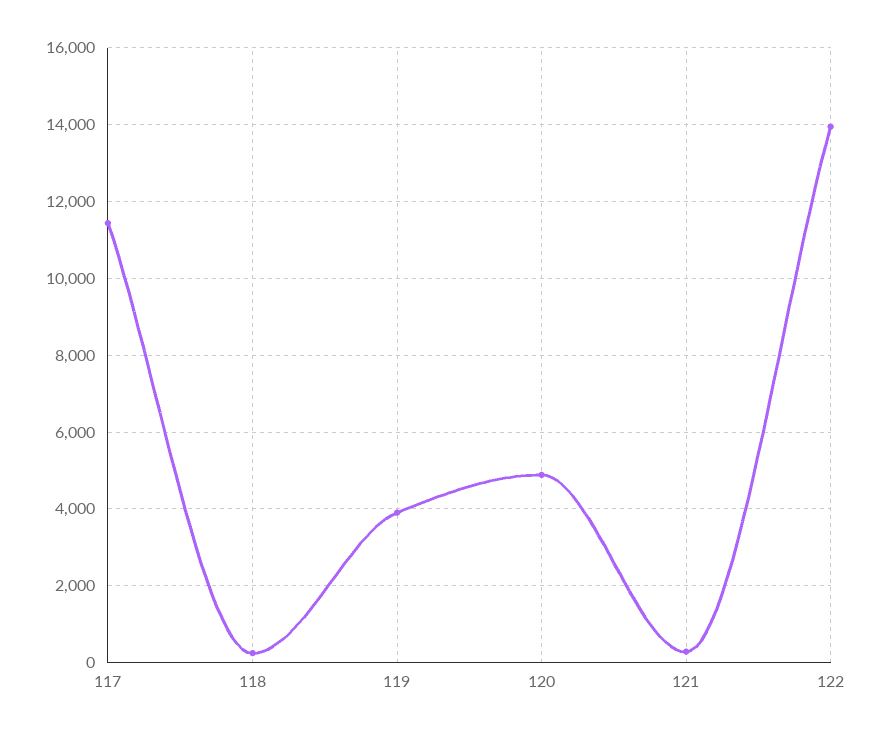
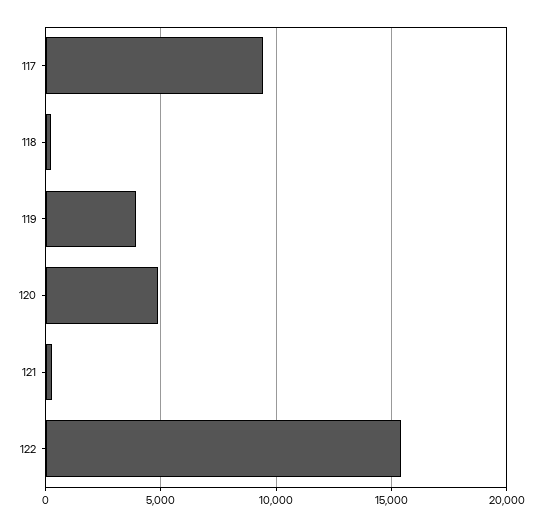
  {
-   "117": 11400,
+   "117": 9500,
    "118": 200,
    "119": 4000,
    "120": 4800,
    "121": 200,
-   "122": 14000
+   "122": 15500
  }

